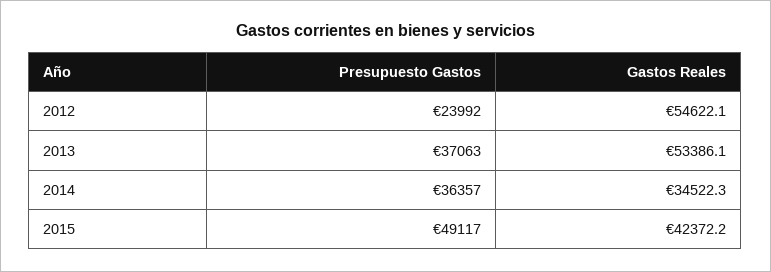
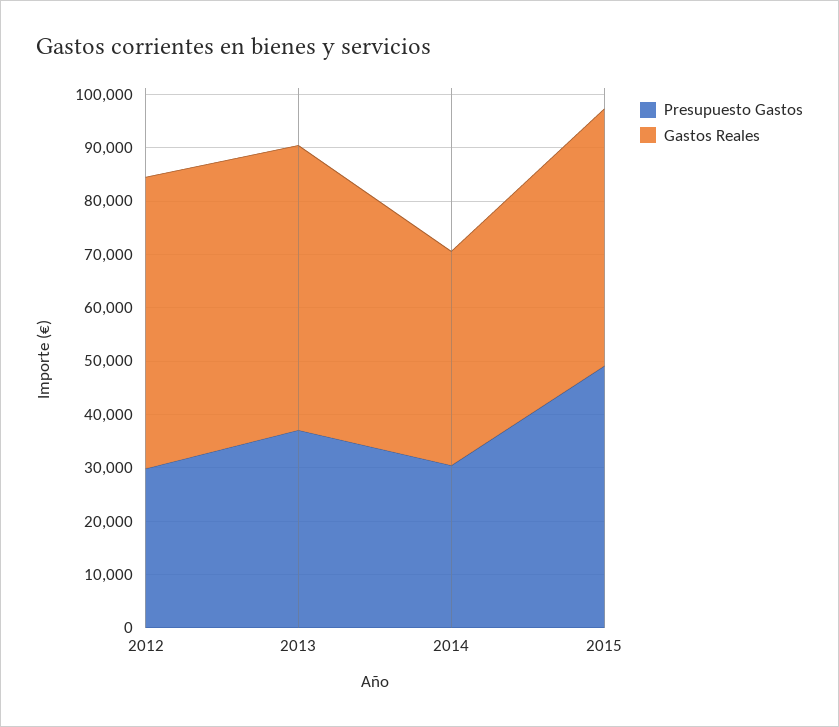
  {
    "Presupuesto Gastos": {
-     "2012": 23992,
+     "2012": 30000,
      "2013": 37063,
-     "2014": 36357,
+     "2014": 30000,
      "2015": 49117
    },
    "Gastos Reales": {
      "2012": 54622.1,
      "2013": 53386.1,
-     "2014": 34522.3,
+     "2014": 40000,
-     "2015": 42372.2
+     "2015": 48000
    }
  }

